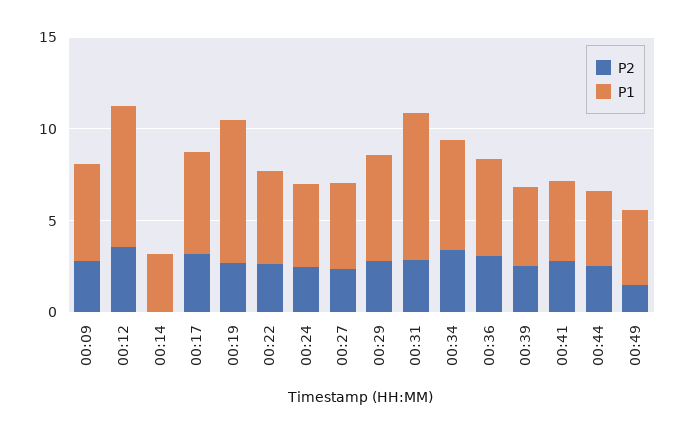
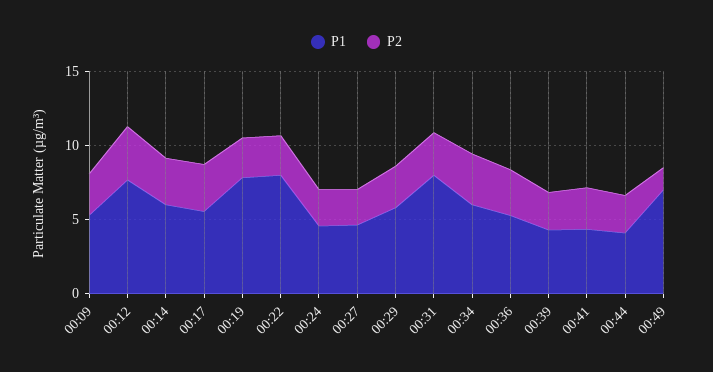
  {
    "P2": {
      "00:09": 3,
      "00:12": 4,
-     "00:14": 0,
+     "00:14": 3,
      "00:17": 3,
      "00:19": 3,
      "00:22": 3,
      "00:24": 2,
      "00:27": 2,
      "00:29": 3,
      "00:31": 3,
      "00:34": 3,
      "00:36": 3,
      "00:39": 3,
      "00:41": 3,
      "00:44": 3,
      "00:49": 2
    },
    "P1": {
      "00:09": 5,
      "00:12": 8,
-     "00:14": 3,
+     "00:14": 6,
      "00:17": 6,
      "00:19": 8,
-     "00:22": 5,
+     "00:22": 8,
      "00:24": 5,
      "00:27": 5,
      "00:29": 6,
      "00:31": 8,
      "00:34": 6,
      "00:36": 5,
      "00:39": 4,
      "00:41": 4,
      "00:44": 4,
-     "00:49": 4
+     "00:49": 7
    }
  }

